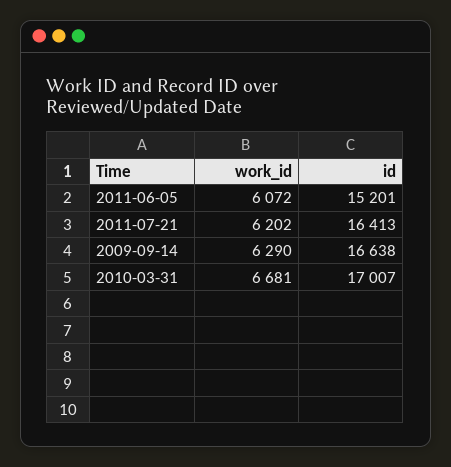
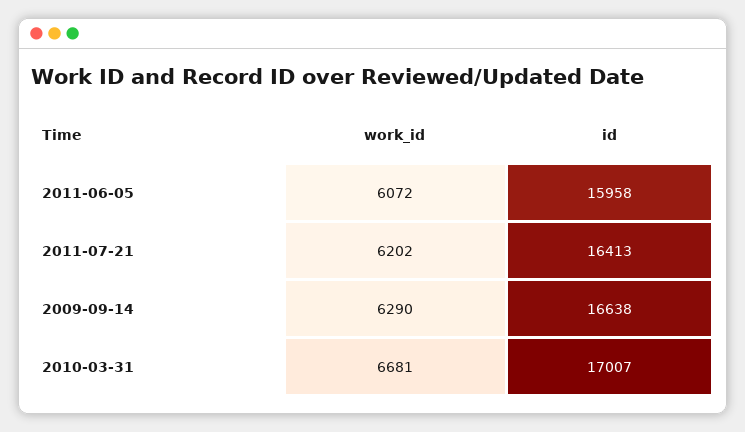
  {
    "work_id": {
      "2011-06-05": 6072,
      "2011-07-21": 6202,
      "2009-09-14": 6290,
      "2010-03-31": 6681
    },
    "id": {
-     "2011-06-05": 15201,
+     "2011-06-05": 15958,
      "2011-07-21": 16413,
      "2009-09-14": 16638,
      "2010-03-31": 17007
    }
  }

